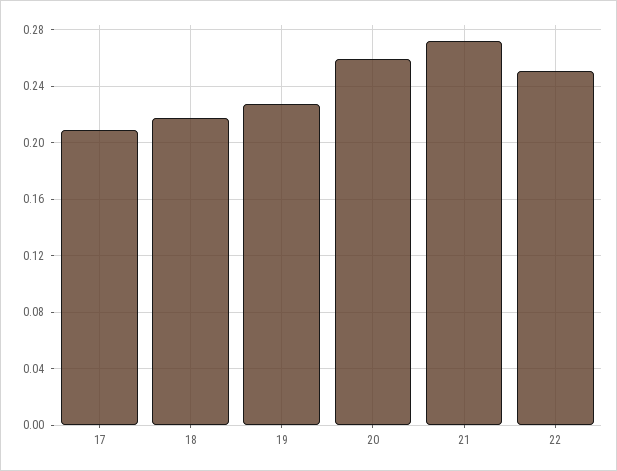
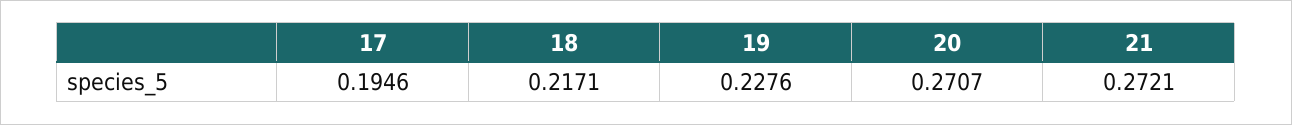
  {
-   "17": 0.21,
+   "17": 0.1946,
    "18": 0.2171,
    "19": 0.2276,
-   "20": 0.26,
+   "20": 0.2707,
-   "21": 0.2721,
+   "21": 0.2721
-   "22": 0.25
  }

